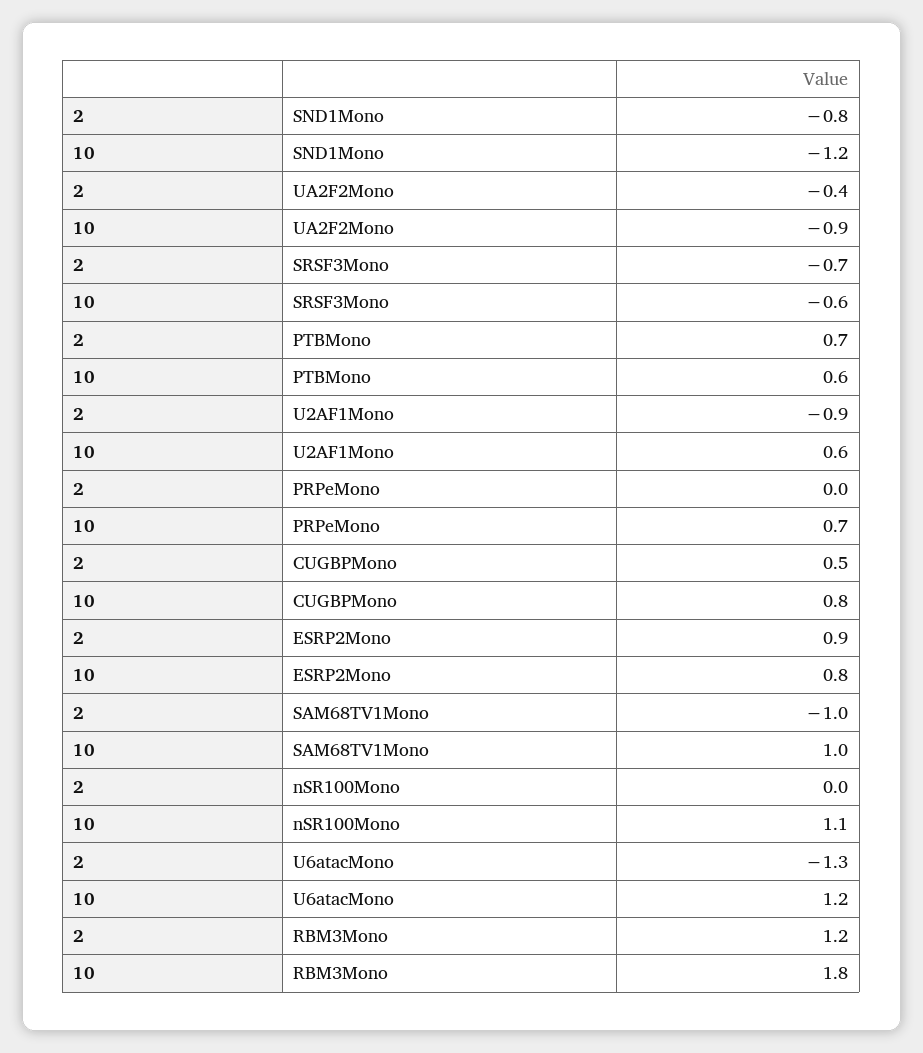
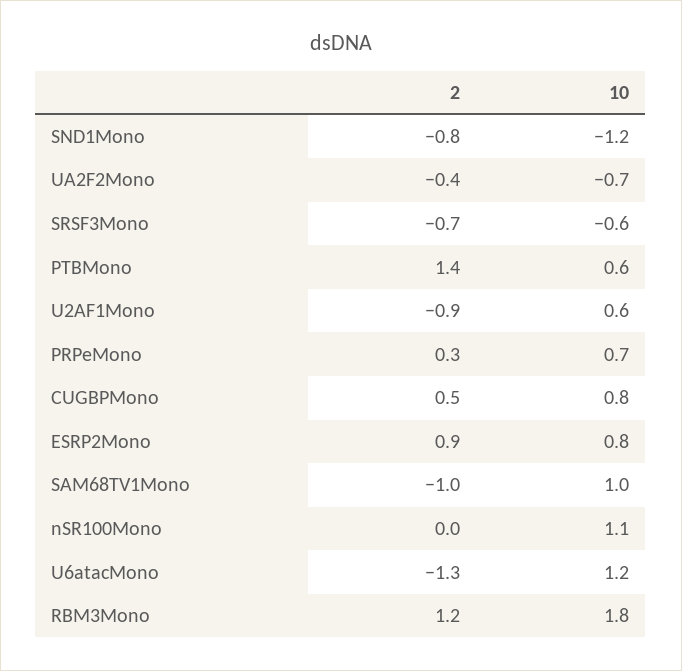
  {
    "2": {
      "SND1Mono": -0.8,
      "UA2F2Mono": -0.4,
      "SRSF3Mono": -0.7,
-     "PTBMono": 0.7,
+     "PTBMono": 1.4,
      "U2AF1Mono": -0.9,
-     "PRPeMono": 0,
+     "PRPeMono": 0.3,
      "CUGBPMono": 0.5,
      "ESRP2Mono": 0.9,
      "SAM68TV1Mono": -1,
      "nSR100Mono": 0,
      "U6atacMono": -1.3,
      "RBM3Mono": 1.2
    },
    "10": {
      "SND1Mono": -1.2,
-     "UA2F2Mono": -0.9,
+     "UA2F2Mono": -0.7,
      "SRSF3Mono": -0.6,
      "PTBMono": 0.6,
      "U2AF1Mono": 0.6,
      "PRPeMono": 0.7,
      "CUGBPMono": 0.8,
      "ESRP2Mono": 0.8,
      "SAM68TV1Mono": 1,
      "nSR100Mono": 1.1,
      "U6atacMono": 1.2,
      "RBM3Mono": 1.8
    }
  }

